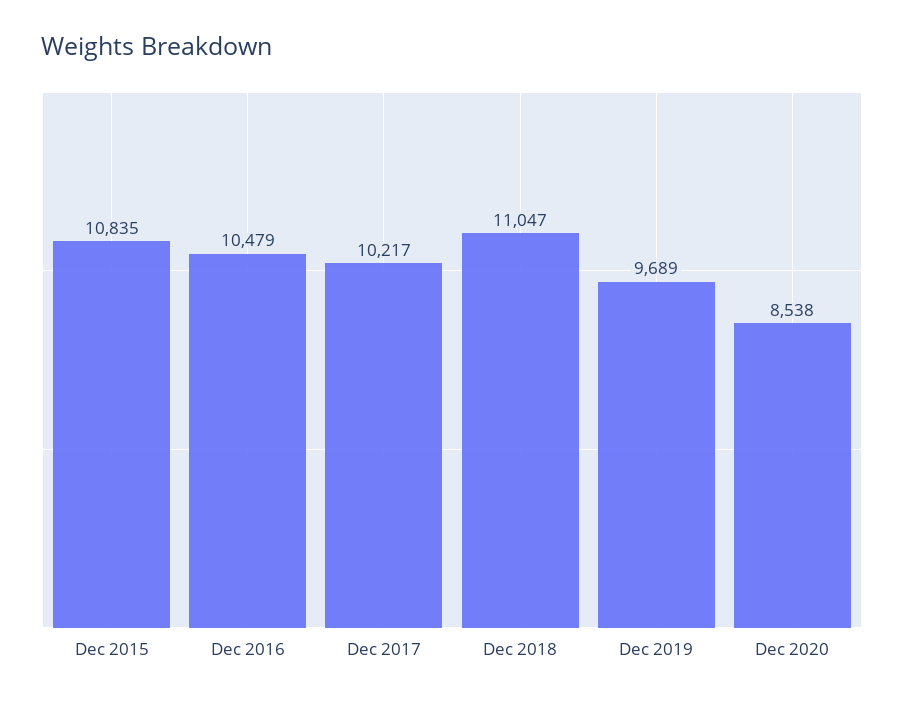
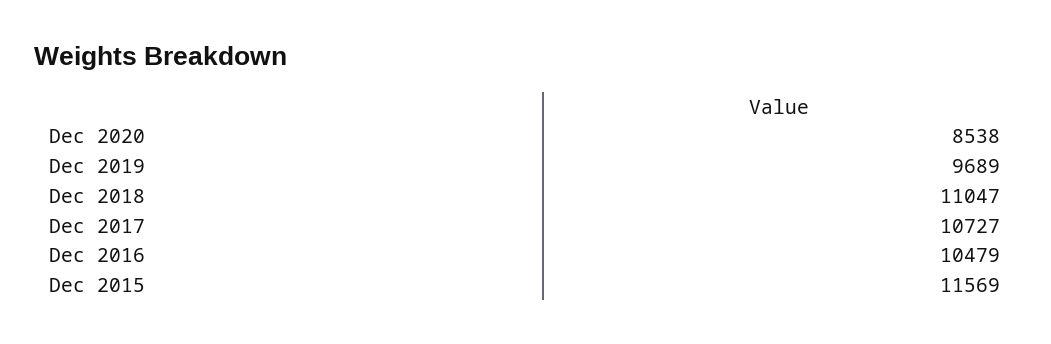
  {
-   "Dec 2015": 10835,
+   "Dec 2015": 11569,
    "Dec 2016": 10479,
-   "Dec 2017": 10217,
+   "Dec 2017": 10727,
    "Dec 2018": 11047,
    "Dec 2019": 9689,
    "Dec 2020": 8538
  }

